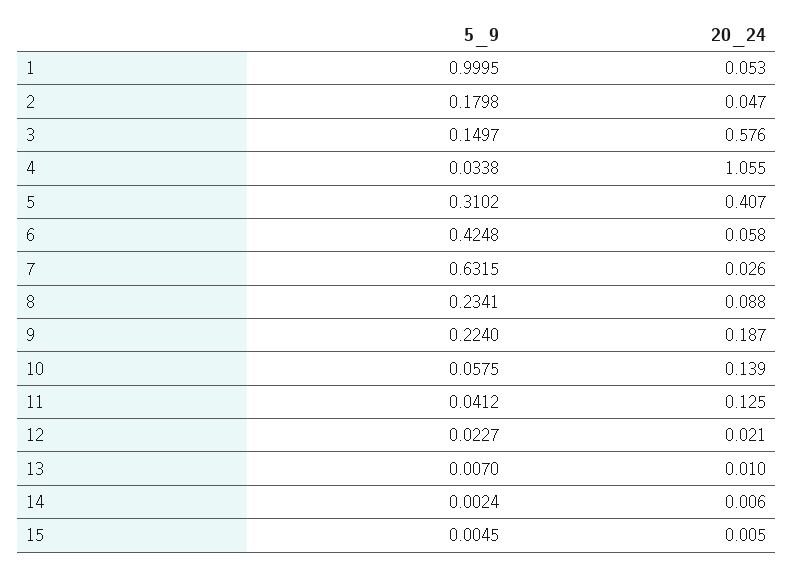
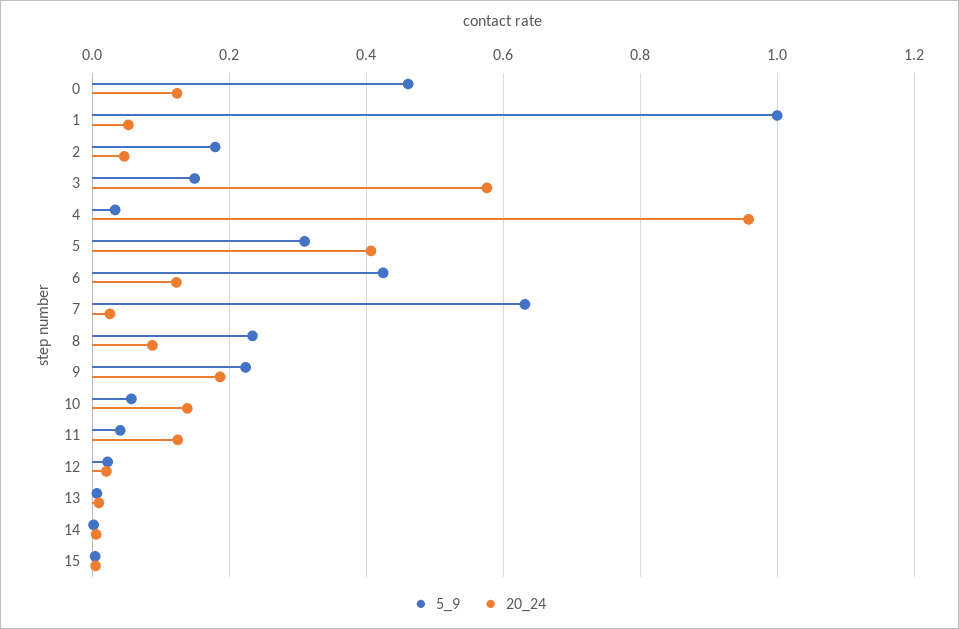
  {
    "5_9": {
      "1": 0.9995,
      "2": 0.1798,
      "3": 0.1497,
      "4": 0.0338,
      "5": 0.3102,
      "6": 0.4248,
      "7": 0.6315,
      "8": 0.2341,
      "9": 0.224,
      "10": 0.0575,
      "11": 0.0412,
      "12": 0.0227,
      "13": 0.007,
      "14": 0.0024,
-     "15": 0.0045
+     "15": 0.0045,
+     "0": 0.46
    },
    "20_24": {
      "1": 0.053,
      "2": 0.047,
      "3": 0.576,
-     "4": 1.055,
+     "4": 0.96,
      "5": 0.407,
-     "6": 0.058,
+     "6": 0.12,
      "7": 0.026,
      "8": 0.088,
      "9": 0.187,
      "10": 0.139,
      "11": 0.125,
      "12": 0.021,
      "13": 0.01,
      "14": 0.006,
-     "15": 0.005
+     "15": 0.005,
+     "0": 0.12
    }
  }

